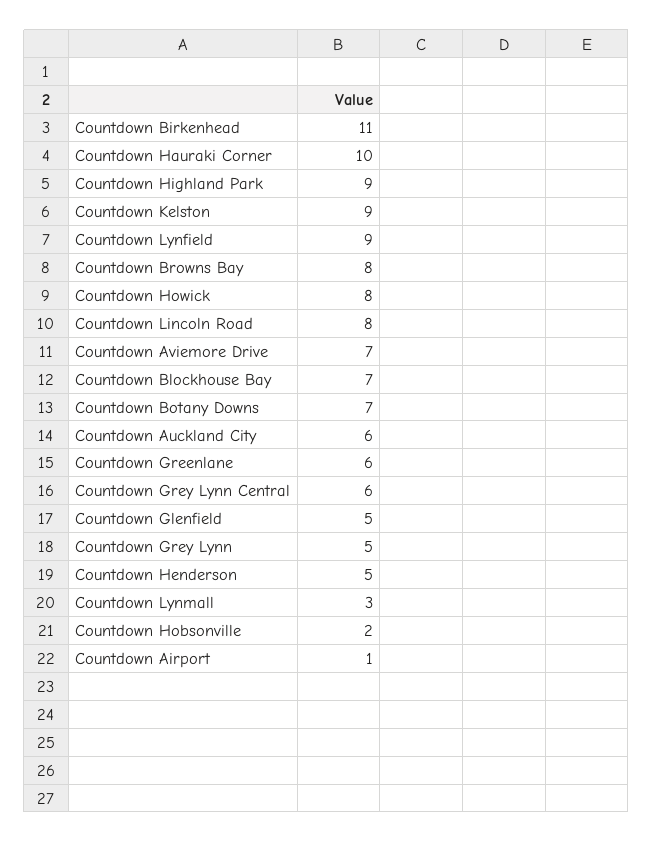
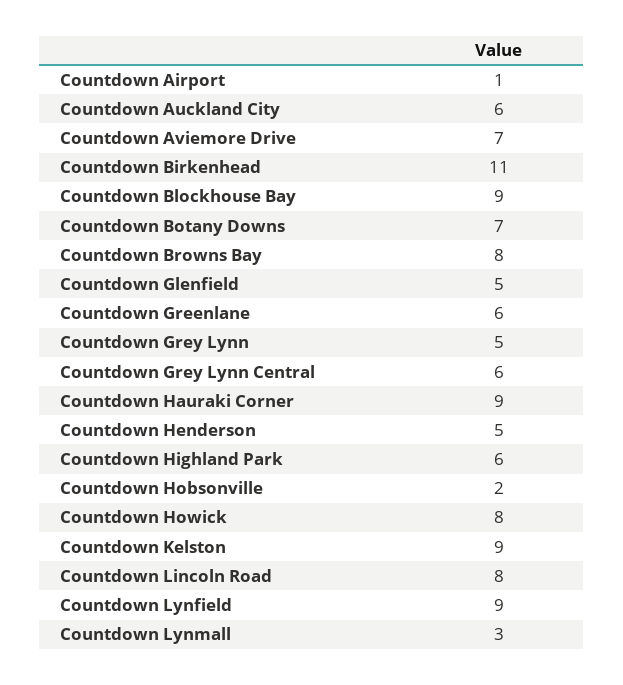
  {
    "Countdown Birkenhead": 11,
-   "Countdown Hauraki Corner": 10,
+   "Countdown Hauraki Corner": 9,
-   "Countdown Highland Park": 9,
+   "Countdown Highland Park": 6,
    "Countdown Kelston": 9,
    "Countdown Lynfield": 9,
    "Countdown Browns Bay": 8,
    "Countdown Howick": 8,
    "Countdown Lincoln Road": 8,
    "Countdown Aviemore Drive": 7,
-   "Countdown Blockhouse Bay": 7,
+   "Countdown Blockhouse Bay": 9,
    "Countdown Botany Downs": 7,
    "Countdown Auckland City": 6,
    "Countdown Greenlane": 6,
    "Countdown Grey Lynn Central": 6,
    "Countdown Glenfield": 5,
    "Countdown Grey Lynn": 5,
    "Countdown Henderson": 5,
    "Countdown Lynmall": 3,
    "Countdown Hobsonville": 2,
    "Countdown Airport": 1
  }

